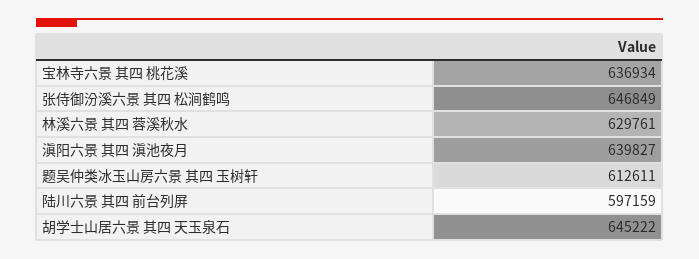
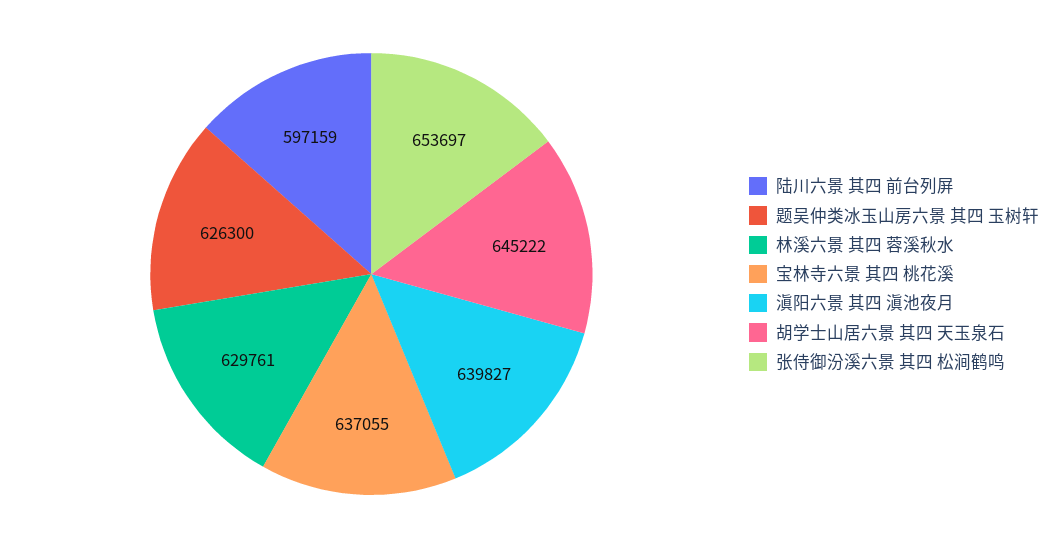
  {
-   "宝林寺六景 其四 桃花溪": 636934,
+   "宝林寺六景 其四 桃花溪": 637055,
-   "张侍御汾溪六景 其四 松涧鹤鸣": 646849,
+   "张侍御汾溪六景 其四 松涧鹤鸣": 653697,
    "林溪六景 其四 蓉溪秋水": 629761,
    "滇阳六景 其四 滇池夜月": 639827,
-   "题吴仲类冰玉山房六景 其四 玉树轩": 612611,
+   "题吴仲类冰玉山房六景 其四 玉树轩": 626300,
    "陆川六景 其四 前台列屏": 597159,
    "胡学士山居六景 其四 天玉泉石": 645222
  }

